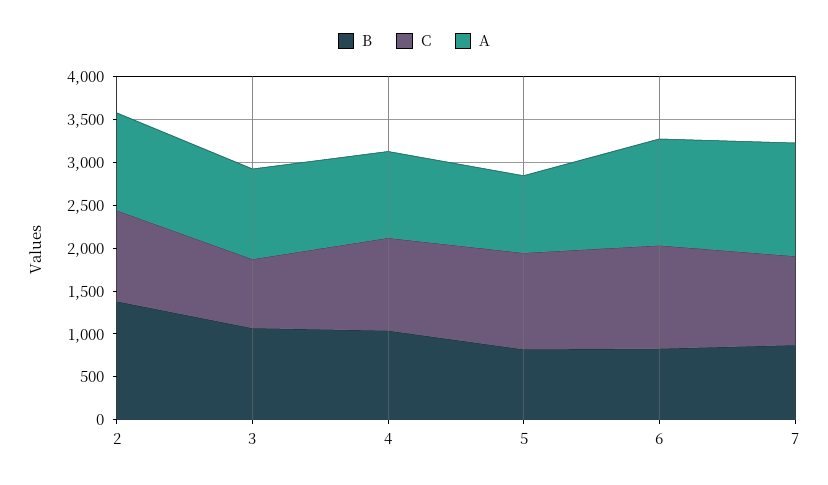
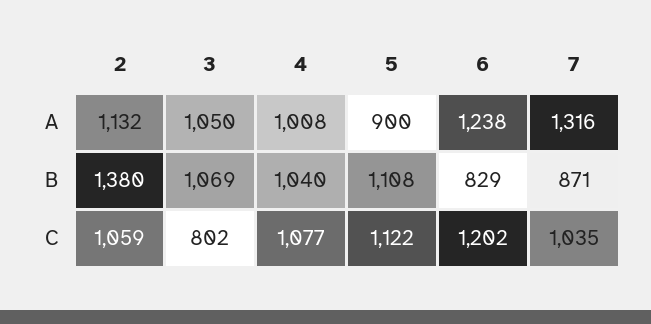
  {
    "B": {
      "2": 1380,
      "3": 1069,
      "4": 1040,
-     "5": 800,
+     "5": 1108,
      "6": 829,
      "7": 871
    },
    "C": {
      "2": 1059,
      "3": 802,
      "4": 1077,
      "5": 1122,
      "6": 1202,
      "7": 1035
    },
    "A": {
      "2": 1132,
      "3": 1050,
      "4": 1008,
      "5": 900,
      "6": 1238,
      "7": 1316
    }
  }

